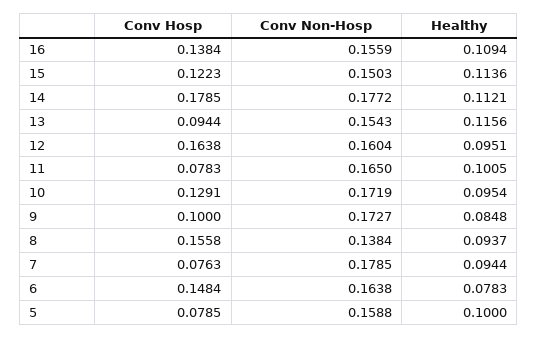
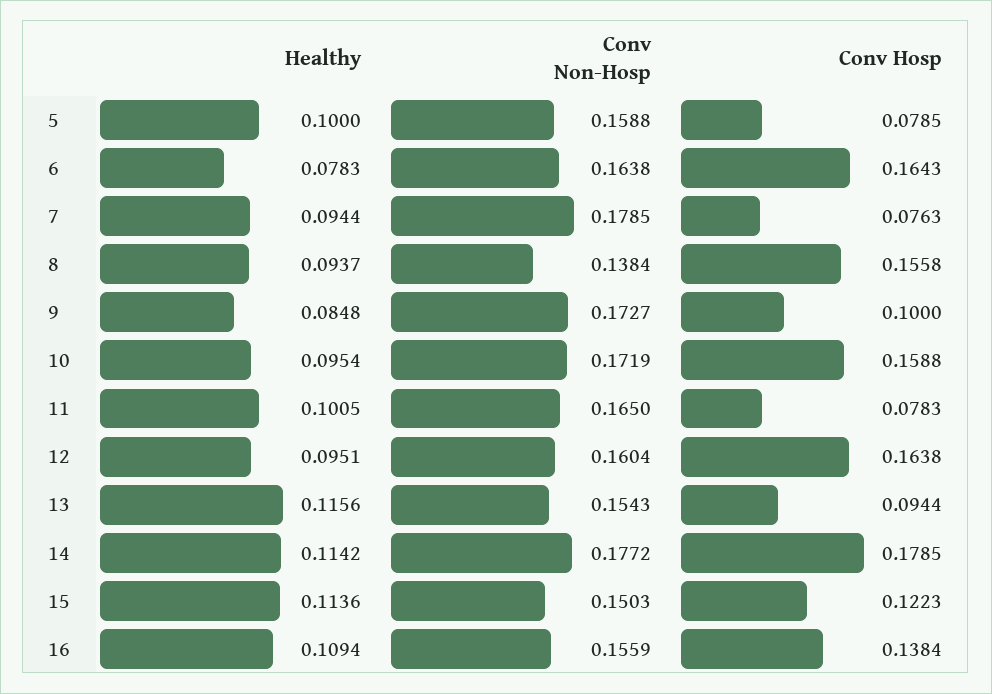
  {
    "Conv Hosp": {
      "16": 0.1384,
      "15": 0.1223,
      "14": 0.1785,
      "13": 0.0944,
      "12": 0.1638,
      "11": 0.0783,
-     "10": 0.1291,
+     "10": 0.1588,
      "9": 0.1,
      "8": 0.1558,
      "7": 0.0763,
-     "6": 0.1484,
+     "6": 0.1643,
      "5": 0.0785
    },
    "Conv Non-Hosp": {
      "16": 0.1559,
      "15": 0.1503,
      "14": 0.1772,
      "13": 0.1543,
      "12": 0.1604,
      "11": 0.165,
      "10": 0.1719,
      "9": 0.1727,
      "8": 0.1384,
      "7": 0.1785,
      "6": 0.1638,
      "5": 0.1588
    },
    "Healthy": {
      "16": 0.1094,
      "15": 0.1136,
-     "14": 0.1121,
+     "14": 0.1142,
      "13": 0.1156,
      "12": 0.0951,
      "11": 0.1005,
      "10": 0.0954,
      "9": 0.0848,
      "8": 0.0937,
      "7": 0.0944,
      "6": 0.0783,
      "5": 0.1
    }
  }

